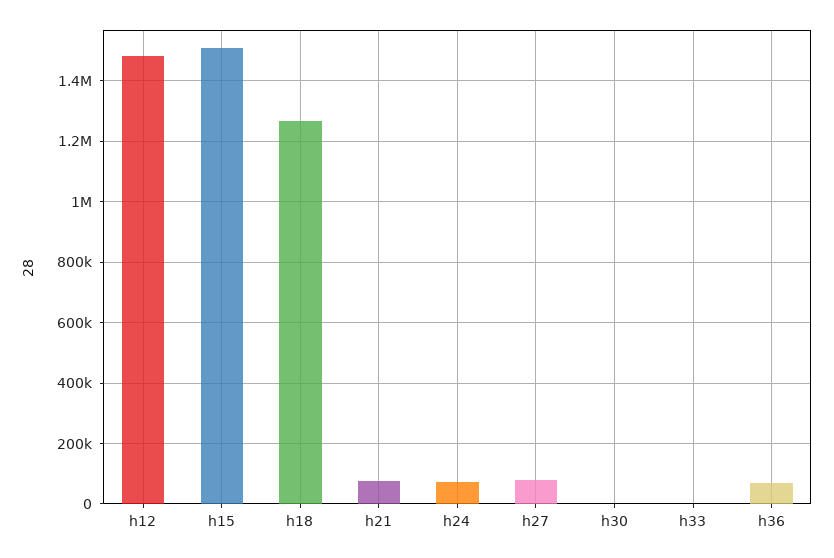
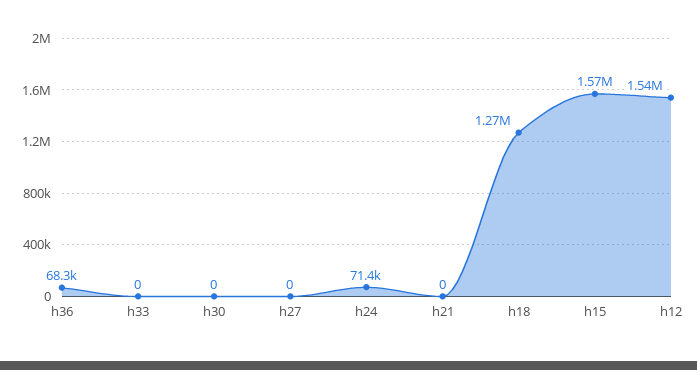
  {
-   "h12": 1480000,
+   "h12": 1540000,
-   "h15": 1500000,
+   "h15": 1570000,
    "h18": 1270000,
-   "h21": 80000,
+   "h21": 0,
    "h24": 71400,
-   "h27": 80000,
+   "h27": 0,
    "h30": 0,
    "h33": 0,
    "h36": 68300
  }

